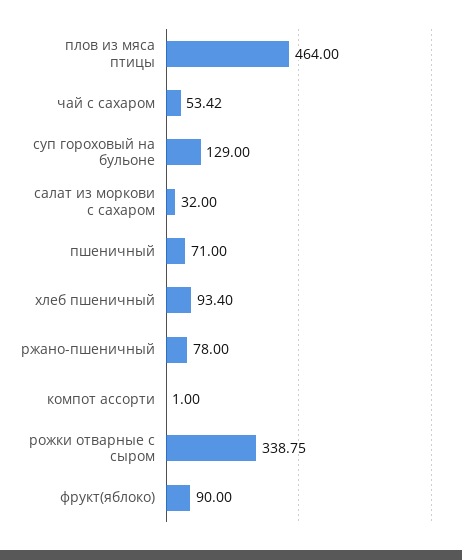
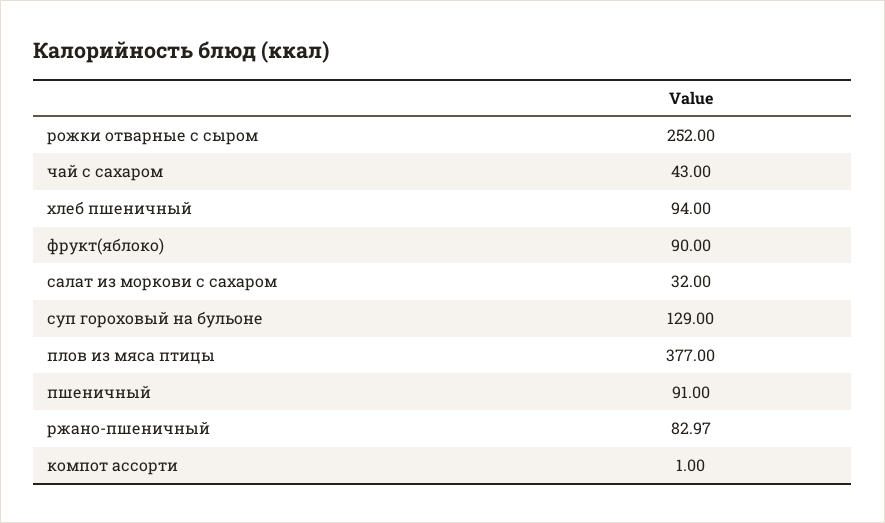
  {
-   "плов из мяса птицы": 464,
+   "плов из мяса птицы": 377,
-   "чай с сахаром": 53.42,
+   "чай с сахаром": 43,
    "суп гороховый на бульоне": 129,
    "салат из моркови с сахаром": 32,
-   "пшеничный": 71,
+   "пшеничный": 91,
-   "хлеб пшеничный": 93.4,
+   "хлеб пшеничный": 94,
-   "ржано-пшеничный": 78,
+   "ржано-пшеничный": 82.97,
    "компот ассорти": 1,
-   "рожки отварные с сыром": 338.75,
+   "рожки отварные с сыром": 252,
    "фрукт(яблоко)": 90
  }

